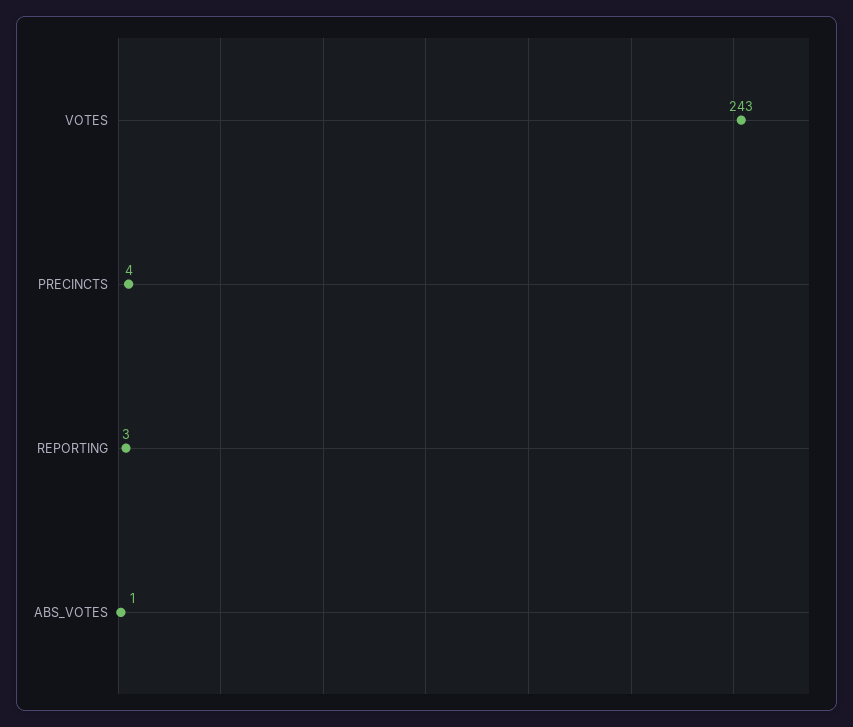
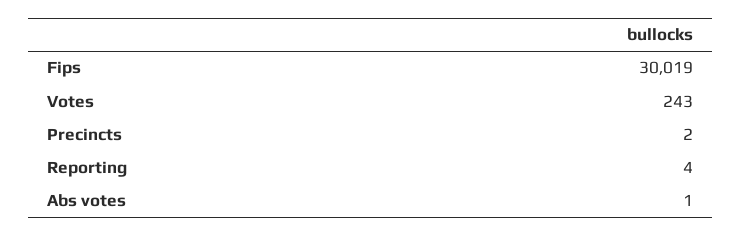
  {
    "VOTES": 243,
-   "PRECINCTS": 4,
+   "PRECINCTS": 2,
-   "REPORTING": 3,
+   "REPORTING": 4,
-   "ABS_VOTES": 1
+   "ABS_VOTES": 1,
+   "Fips": 30019
  }

